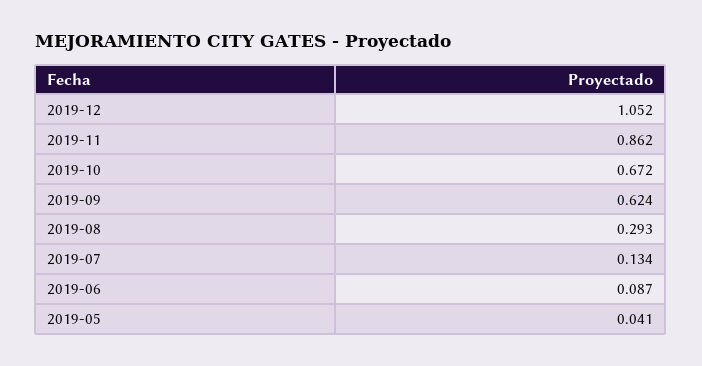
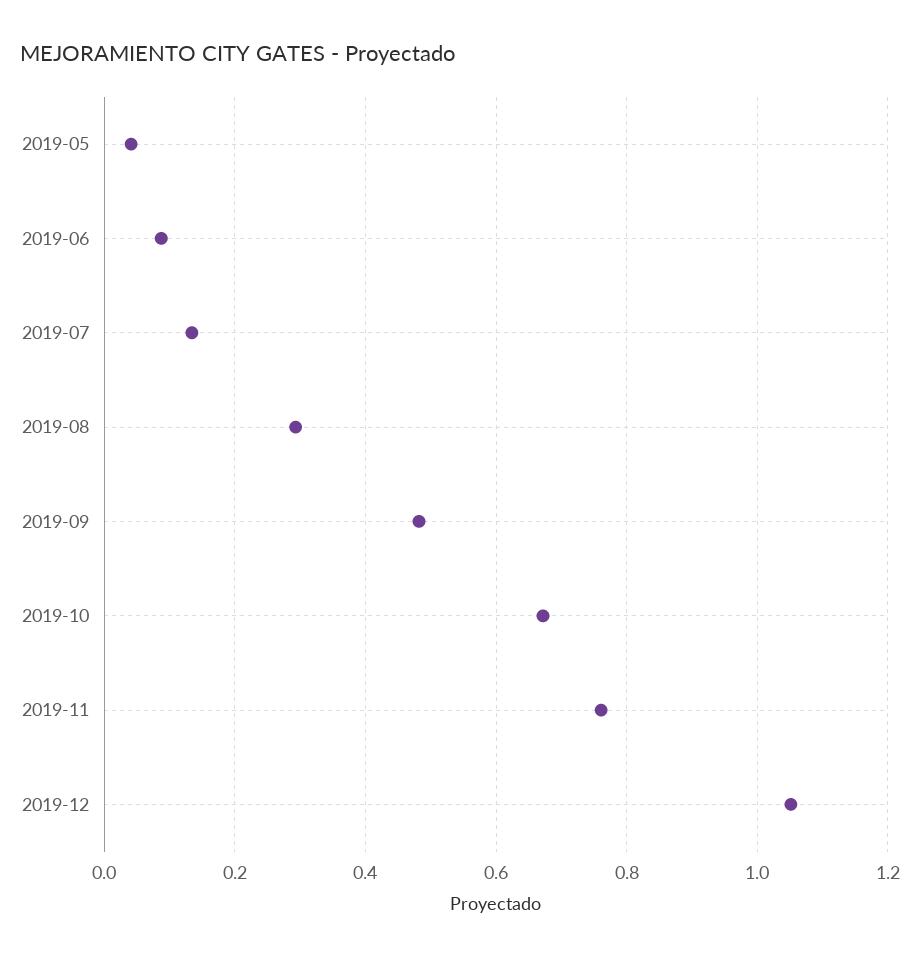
  {
    "2019-12": 1.052,
-   "2019-11": 0.862,
+   "2019-11": 0.76,
    "2019-10": 0.672,
-   "2019-09": 0.624,
+   "2019-09": 0.48,
    "2019-08": 0.293,
    "2019-07": 0.134,
    "2019-06": 0.087,
    "2019-05": 0.041
  }

